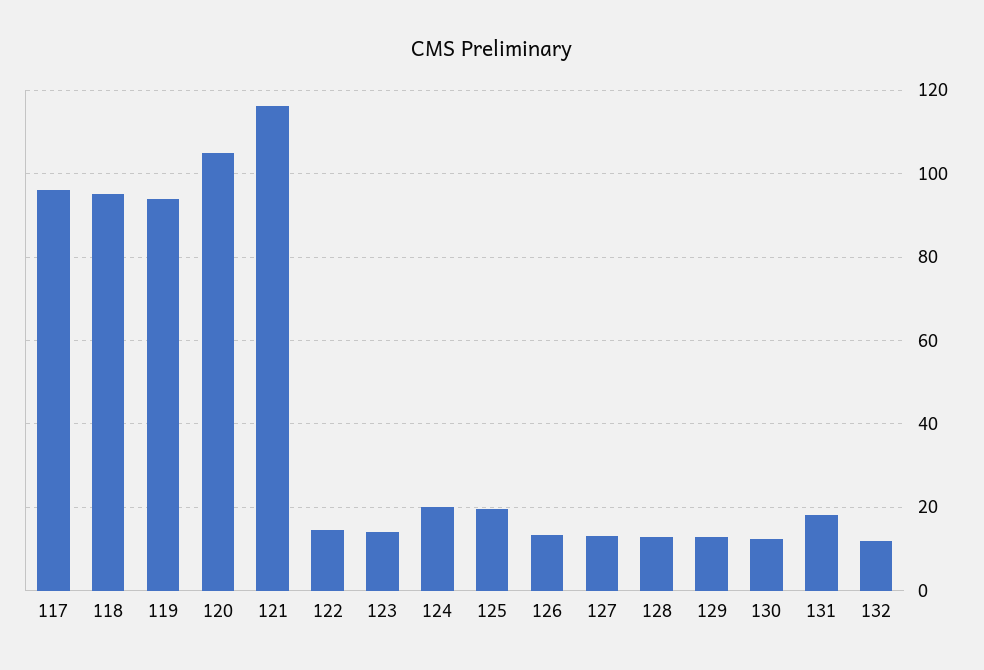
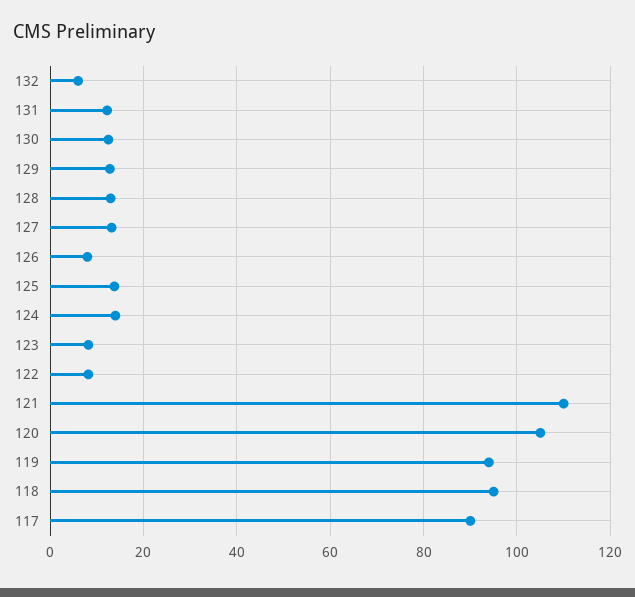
  {
-   "117": 96,
+   "117": 90,
    "118": 96,
    "119": 94,
    "120": 106,
-   "121": 116,
+   "121": 110,
-   "122": 14,
+   "122": 8,
-   "123": 14,
+   "123": 8,
-   "124": 20,
+   "124": 14,
-   "125": 20,
+   "125": 14,
-   "126": 14,
+   "126": 8,
    "127": 14,
    "128": 14,
    "129": 12,
    "130": 12,
-   "131": 18,
+   "131": 12,
-   "132": 12
+   "132": 6
  }

